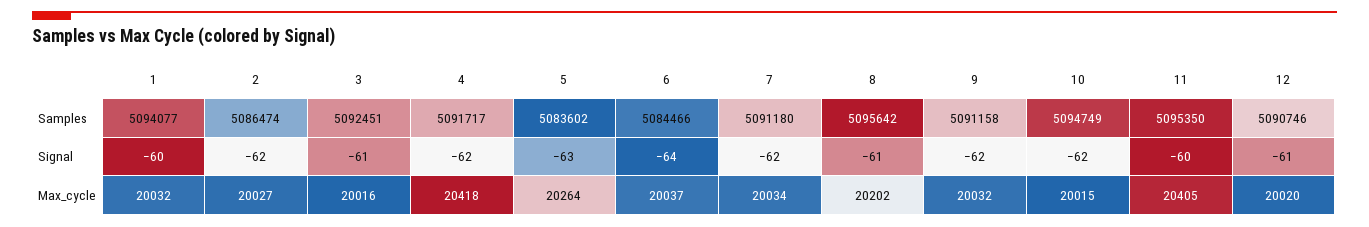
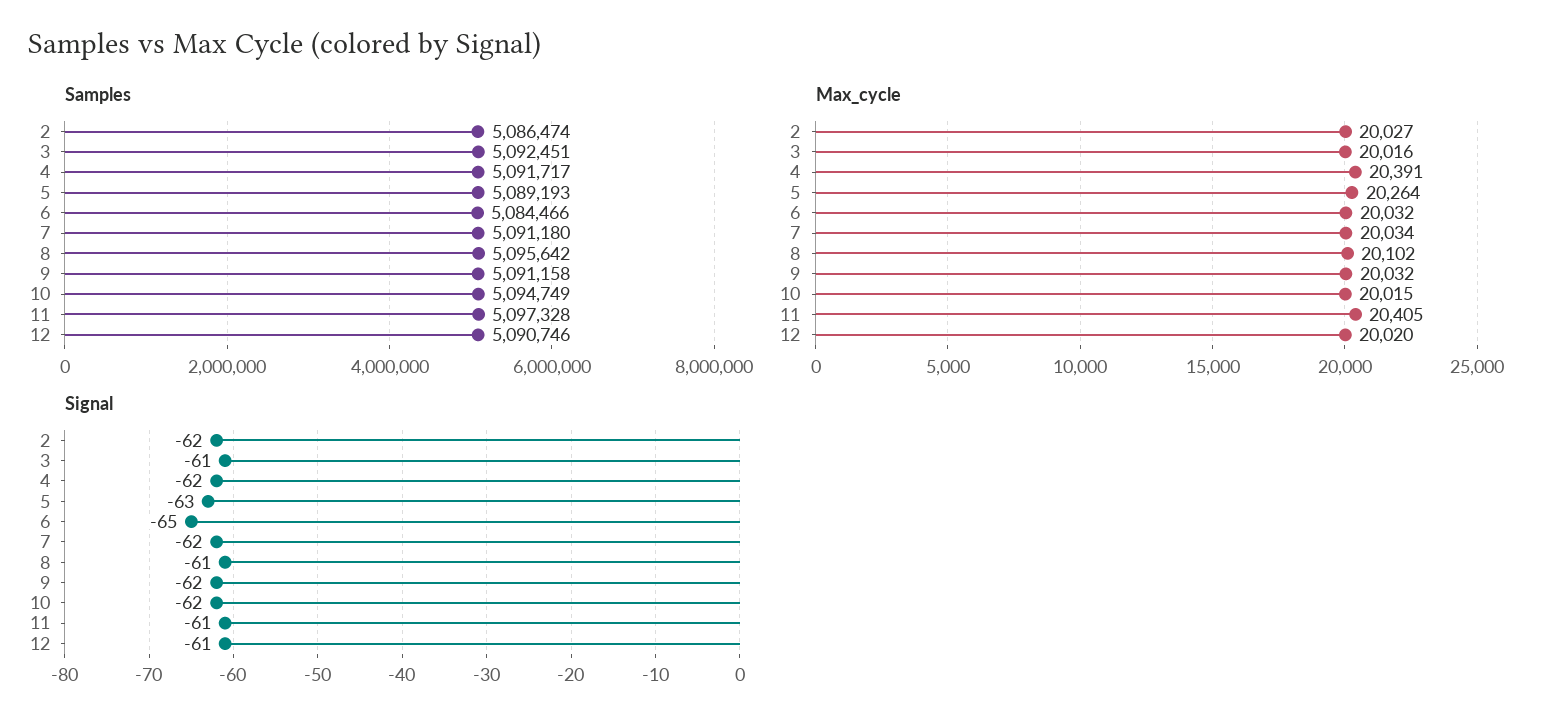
  {
    "Samples": {
-     "1": 5094077,
      "2": 5086474,
      "3": 5092451,
      "4": 5091717,
-     "5": 5083602,
+     "5": 5089193,
      "6": 5084466,
      "7": 5091180,
      "8": 5095642,
      "9": 5091158,
      "10": 5094749,
-     "11": 5095350,
+     "11": 5097328,
      "12": 5090746
    },
    "Signal": {
-     "1": -60,
      "2": -62,
      "3": -61,
      "4": -62,
      "5": -63,
-     "6": -64,
+     "6": -65,
      "7": -62,
      "8": -61,
      "9": -62,
      "10": -62,
-     "11": -60,
+     "11": -61,
      "12": -61
    },
    "Max_cycle": {
-     "1": 20032,
      "2": 20027,
      "3": 20016,
-     "4": 20418,
+     "4": 20391,
      "5": 20264,
-     "6": 20037,
+     "6": 20032,
      "7": 20034,
-     "8": 20202,
+     "8": 20102,
      "9": 20032,
      "10": 20015,
      "11": 20405,
      "12": 20020
    }
  }

